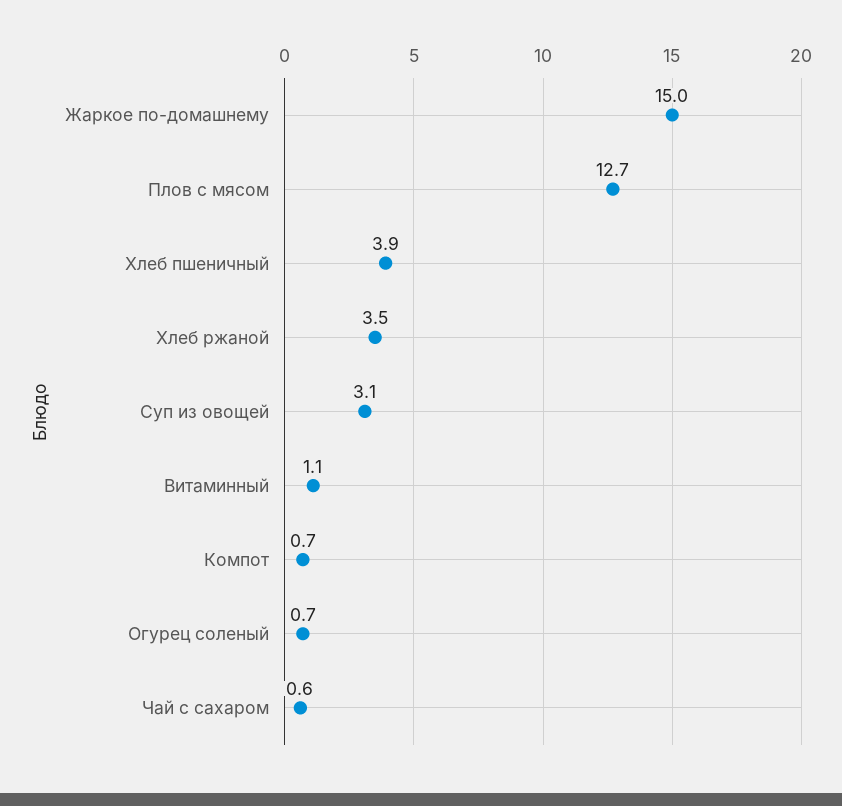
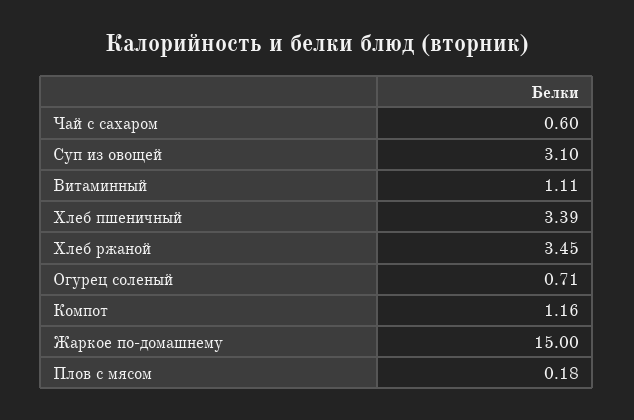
  {
    "Жаркое по-домашнему": 15,
-   "Плов с мясом": 12.7,
+   "Плов с мясом": 0.18,
-   "Хлеб пшеничный": 3.9,
+   "Хлеб пшеничный": 3.39,
    "Хлеб ржаной": 3.45,
    "Суп из овощей": 3.1,
    "Витаминный": 1.11,
-   "Компот": 0.7,
+   "Компот": 1.16,
    "Огурец соленый": 0.71,
    "Чай с сахаром": 0.6
  }

